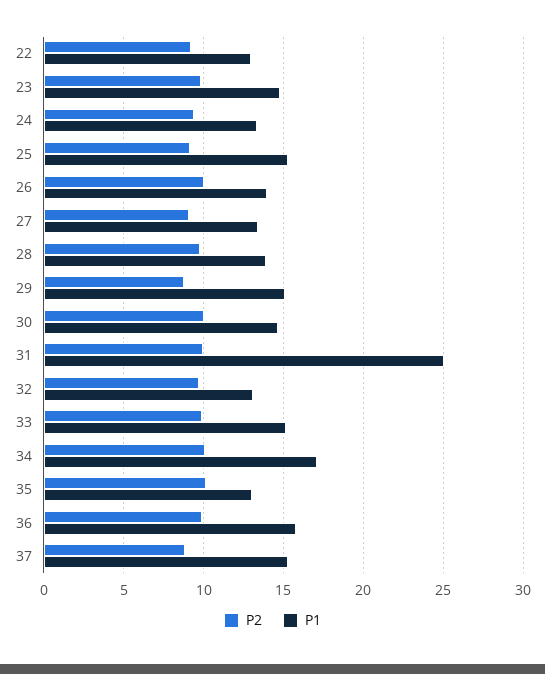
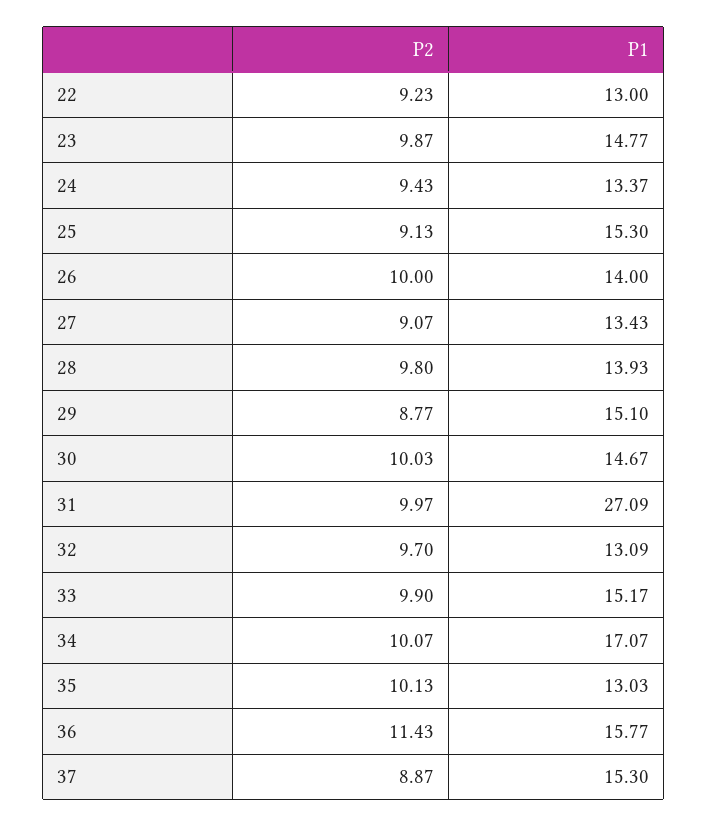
  {
    "P2": {
      "22": 9.23,
      "23": 9.87,
      "24": 9.43,
      "25": 9.13,
      "26": 10,
      "27": 9.07,
      "28": 9.8,
      "29": 8.77,
      "30": 10.03,
      "31": 9.97,
      "32": 9.7,
      "33": 9.9,
      "34": 10.07,
      "35": 10.13,
-     "36": 10,
+     "36": 11.43,
      "37": 8.87
    },
    "P1": {
      "22": 13,
      "23": 14.77,
      "24": 13.37,
      "25": 15.3,
      "26": 14,
      "27": 13.43,
      "28": 13.93,
      "29": 15.1,
      "30": 14.67,
-     "31": 25,
+     "31": 27.09,
      "32": 13.09,
      "33": 15.17,
      "34": 17.07,
      "35": 13.03,
      "36": 15.77,
      "37": 15.3
    }
  }

